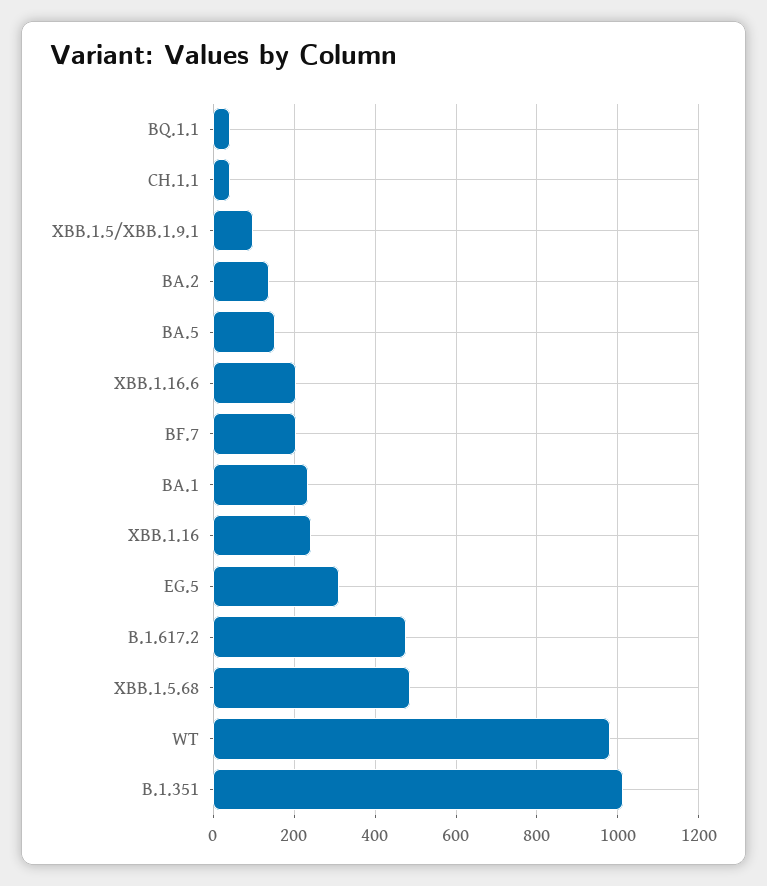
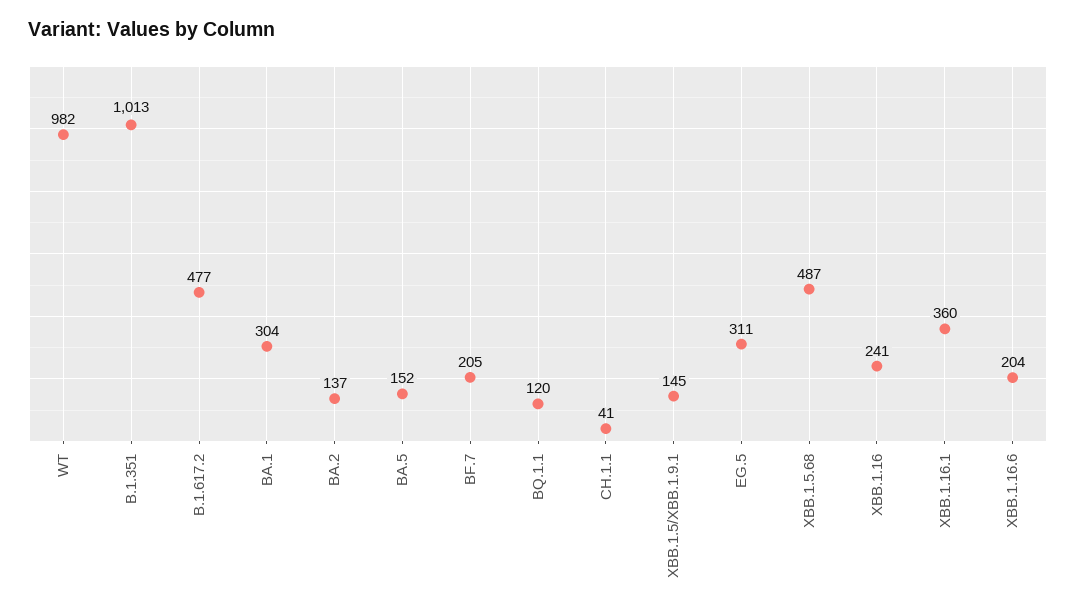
  {
-   "BQ.1.1": 40,
+   "BQ.1.1": 120,
    "CH.1.1": 41,
-   "XBB.1.5/XBB.1.9.1": 100,
+   "XBB.1.5/XBB.1.9.1": 145,
    "BA.2": 137,
    "BA.5": 152,
    "XBB.1.16.6": 204,
    "BF.7": 205,
-   "BA.1": 240,
+   "BA.1": 304,
    "XBB.1.16": 241,
    "EG.5": 311,
    "B.1.617.2": 477,
    "XBB.1.5.68": 487,
    "WT": 982,
-   "B.1.351": 1013
+   "B.1.351": 1013,
+   "XBB.1.16.1": 360
  }

